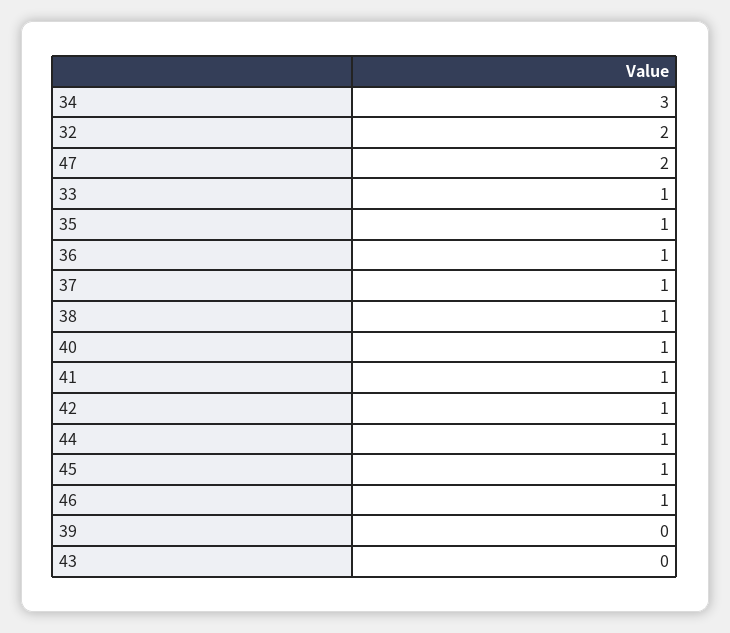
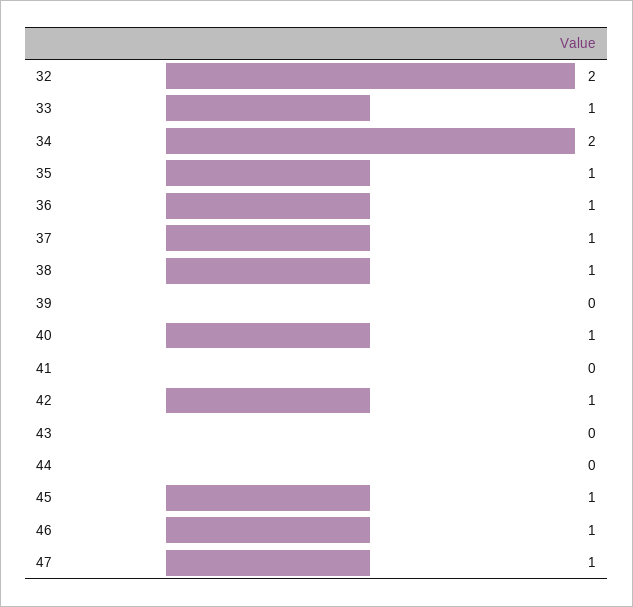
  {
-   "34": 3,
+   "34": 2,
    "32": 2,
-   "47": 2,
+   "47": 1,
    "33": 1,
    "35": 1,
    "36": 1,
    "37": 1,
    "38": 1,
    "40": 1,
-   "41": 1,
+   "41": 0,
    "42": 1,
-   "44": 1,
+   "44": 0,
    "45": 1,
    "46": 1,
    "39": 0,
    "43": 0
  }

